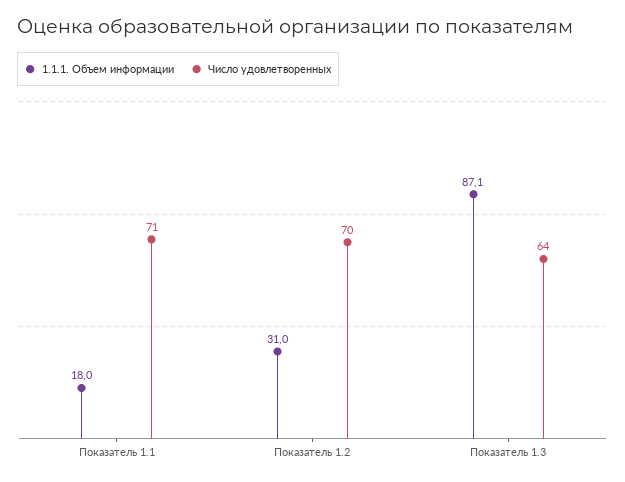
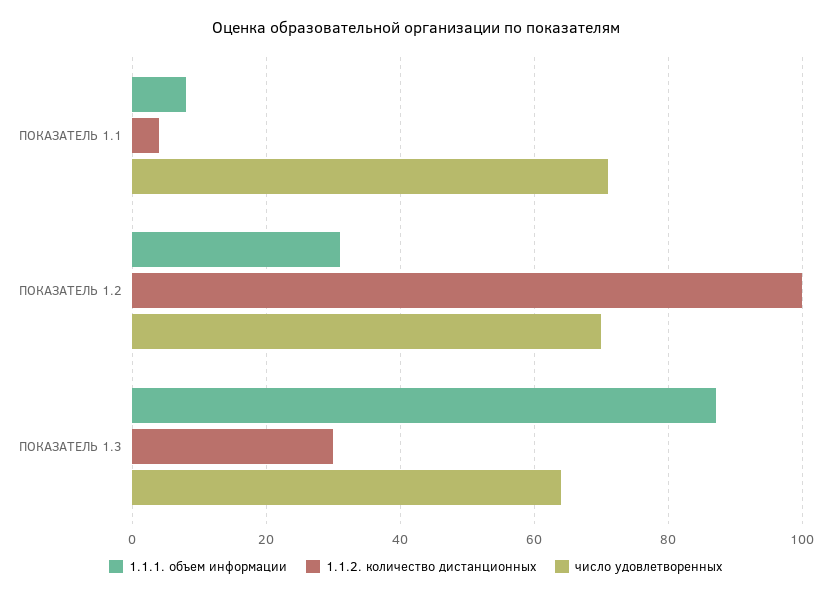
  {
    "1.1.1. Объем информации": {
-     "Показатель 1.1": 18,
+     "Показатель 1.1": 8,
      "Показатель 1.2": 31,
      "Показатель 1.3": 87.1
    },
    "Число удовлетворенных": {
      "Показатель 1.1": 71,
      "Показатель 1.2": 70,
      "Показатель 1.3": 64
-   }
+   },
+   "1.1.2. количество дистанционных": {
+     "Показатель 1.1": 4,
+     "Показатель 1.2": 100,
+     "Показатель 1.3": 30
+   }
  }

